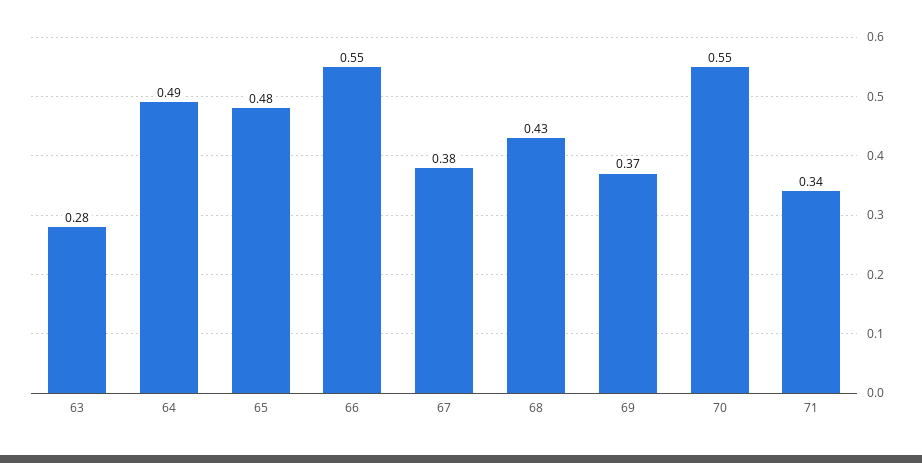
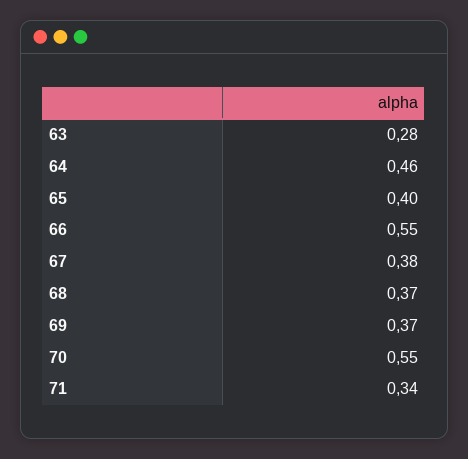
  {
    "63": 0.28,
-   "64": 0.49,
+   "64": 0.46,
-   "65": 0.48,
+   "65": 0.4,
    "66": 0.55,
    "67": 0.38,
-   "68": 0.43,
+   "68": 0.37,
    "69": 0.37,
    "70": 0.55,
    "71": 0.34
  }

